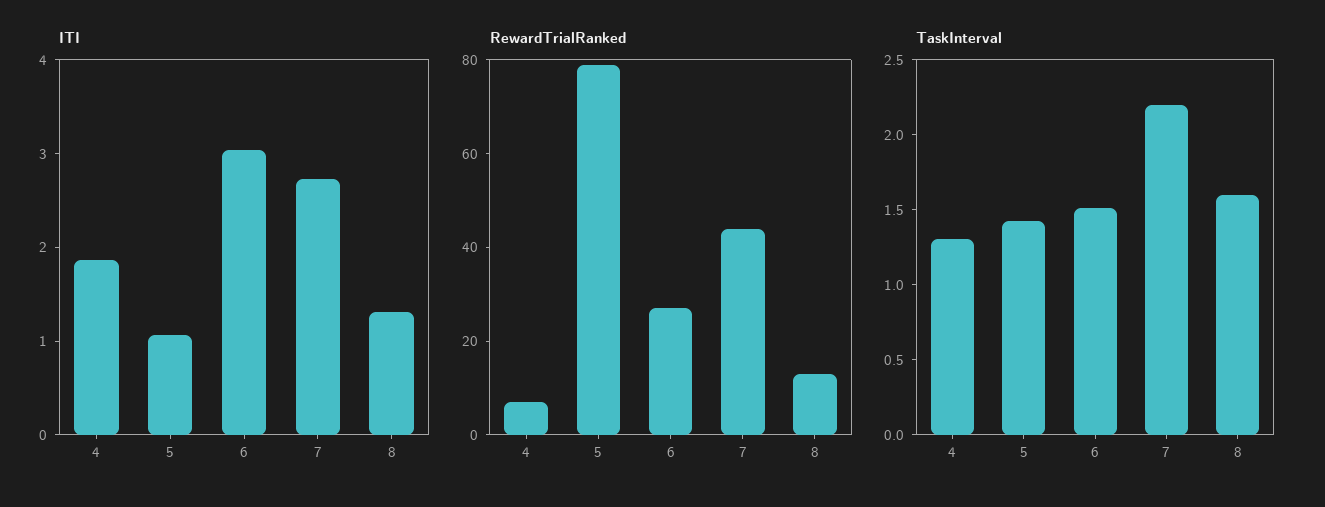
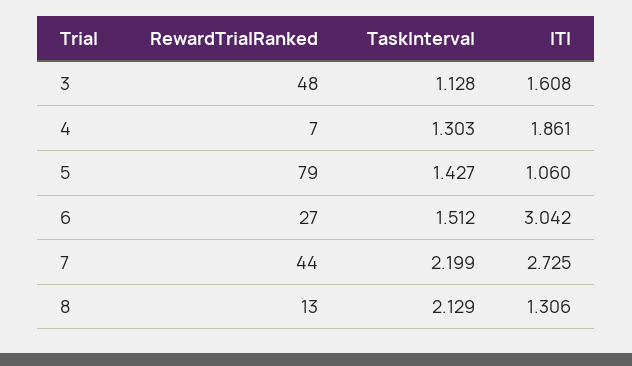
  {
    "ITI": {
      "4": 1.861,
      "5": 1.06,
      "6": 3.042,
      "7": 2.725,
-     "8": 1.306
+     "8": 1.306,
+     "3": 1.608
    },
    "RewardTrialRanked": {
      "4": 7,
      "5": 79,
      "6": 27,
      "7": 44,
-     "8": 13
+     "8": 13,
+     "3": 48
    },
    "TaskInterval": {
      "4": 1.303,
      "5": 1.427,
      "6": 1.512,
      "7": 2.199,
-     "8": 1.6
+     "8": 2.129,
+     "3": 1.128
    }
  }

